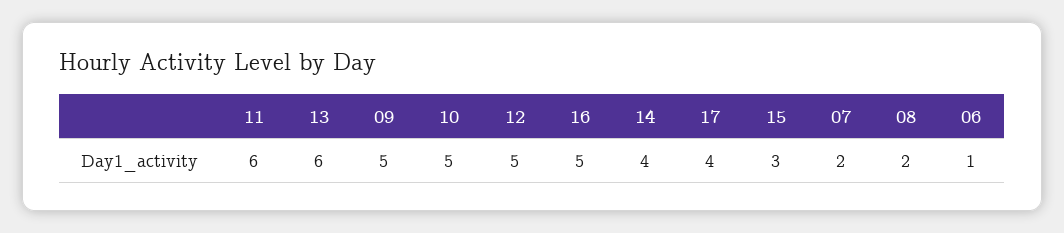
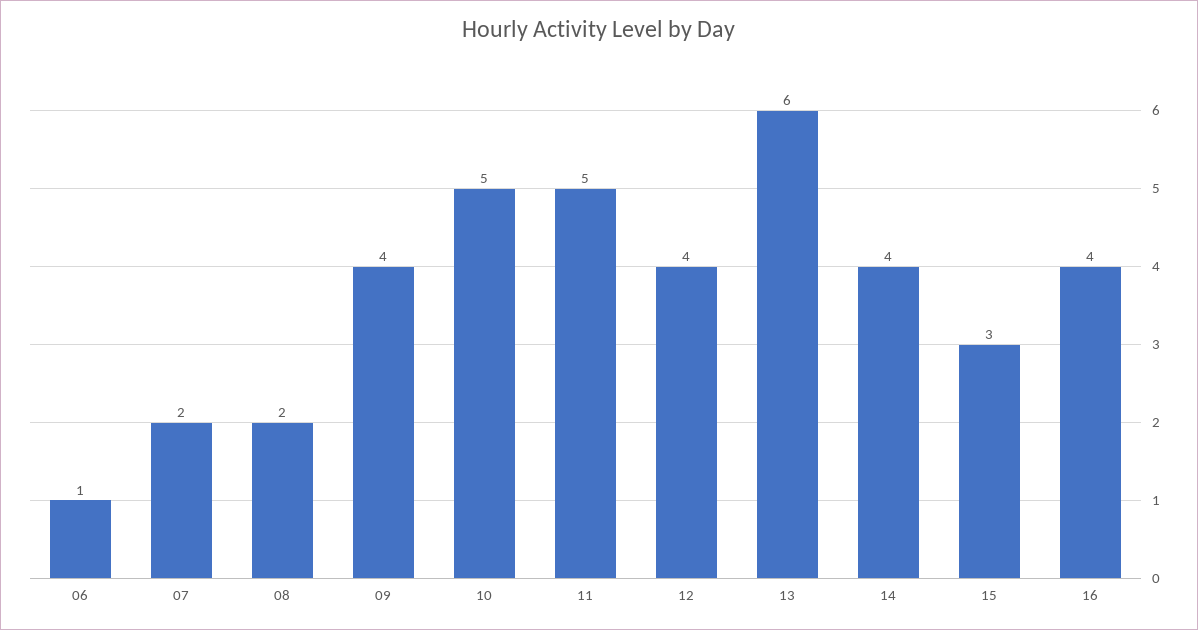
  {
-   "11": 6,
+   "11": 5,
    "13": 6,
-   "09": 5,
+   "09": 4,
    "10": 5,
-   "12": 5,
+   "12": 4,
-   "16": 5,
+   "16": 4,
    "14": 4,
-   "17": 4,
    "15": 3,
    "07": 2,
    "08": 2,
    "06": 1
  }

